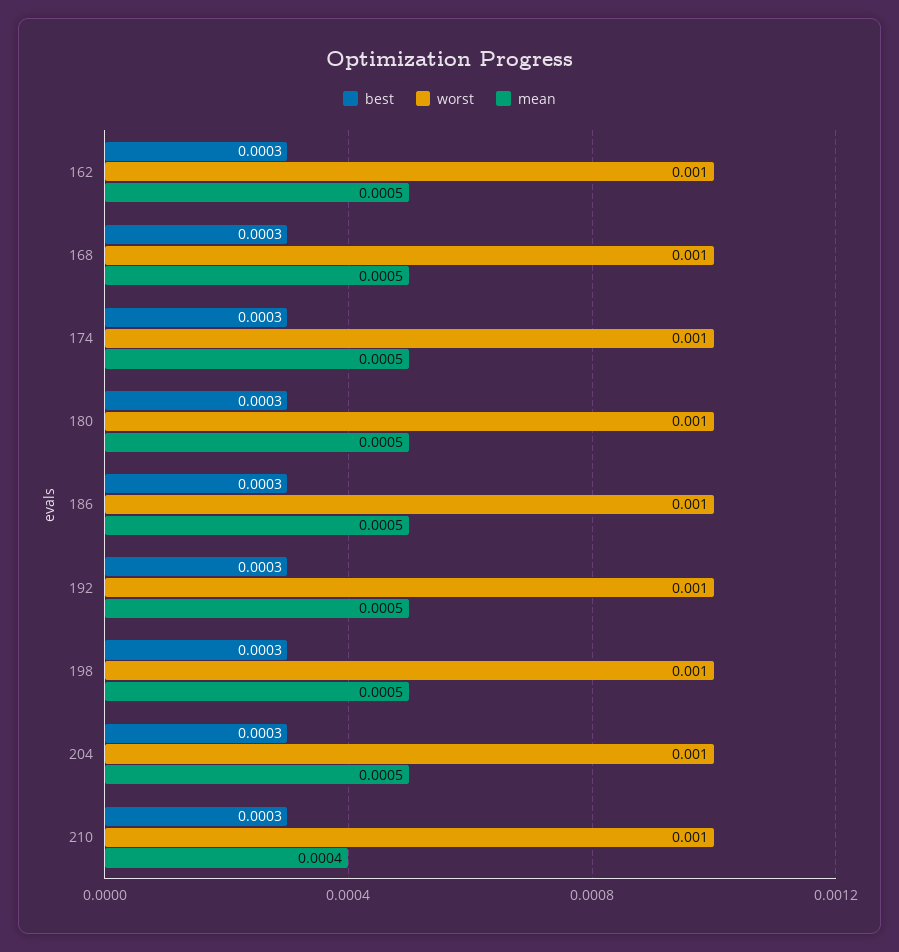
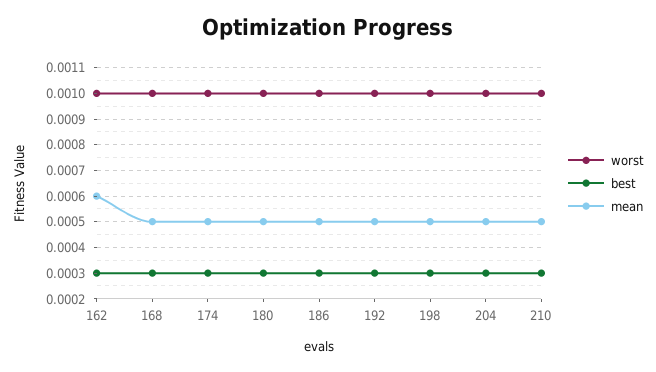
  {
    "best": {
      "162": 0.0003,
      "168": 0.0003,
      "174": 0.0003,
      "180": 0.0003,
      "186": 0.0003,
      "192": 0.0003,
      "198": 0.0003,
      "204": 0.0003,
      "210": 0.0003
    },
    "worst": {
      "162": 0.001,
      "168": 0.001,
      "174": 0.001,
      "180": 0.001,
      "186": 0.001,
      "192": 0.001,
      "198": 0.001,
      "204": 0.001,
      "210": 0.001
    },
    "mean": {
-     "162": 0.0005,
+     "162": 0.0006,
      "168": 0.0005,
      "174": 0.0005,
      "180": 0.0005,
      "186": 0.0005,
      "192": 0.0005,
      "198": 0.0005,
      "204": 0.0005,
-     "210": 0.0004
+     "210": 0.0005
    }
  }

